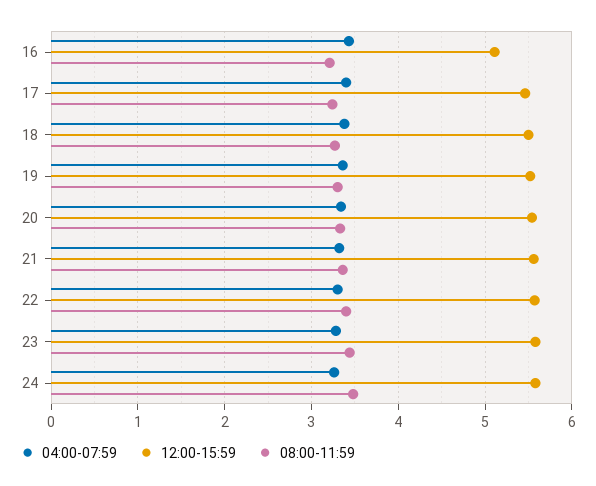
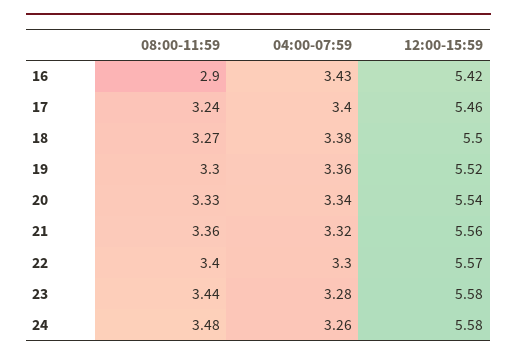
  {
    "04:00-07:59": {
      "16": 3.43,
      "17": 3.4,
      "18": 3.38,
      "19": 3.36,
      "20": 3.34,
      "21": 3.32,
      "22": 3.3,
      "23": 3.28,
      "24": 3.26
    },
    "12:00-15:59": {
-     "16": 5.1,
+     "16": 5.42,
      "17": 5.46,
      "18": 5.5,
      "19": 5.52,
      "20": 5.54,
      "21": 5.56,
      "22": 5.57,
      "23": 5.58,
      "24": 5.58
    },
    "08:00-11:59": {
-     "16": 3.2,
+     "16": 2.9,
      "17": 3.24,
      "18": 3.27,
      "19": 3.3,
      "20": 3.33,
      "21": 3.36,
      "22": 3.4,
      "23": 3.44,
      "24": 3.48
    }
  }

